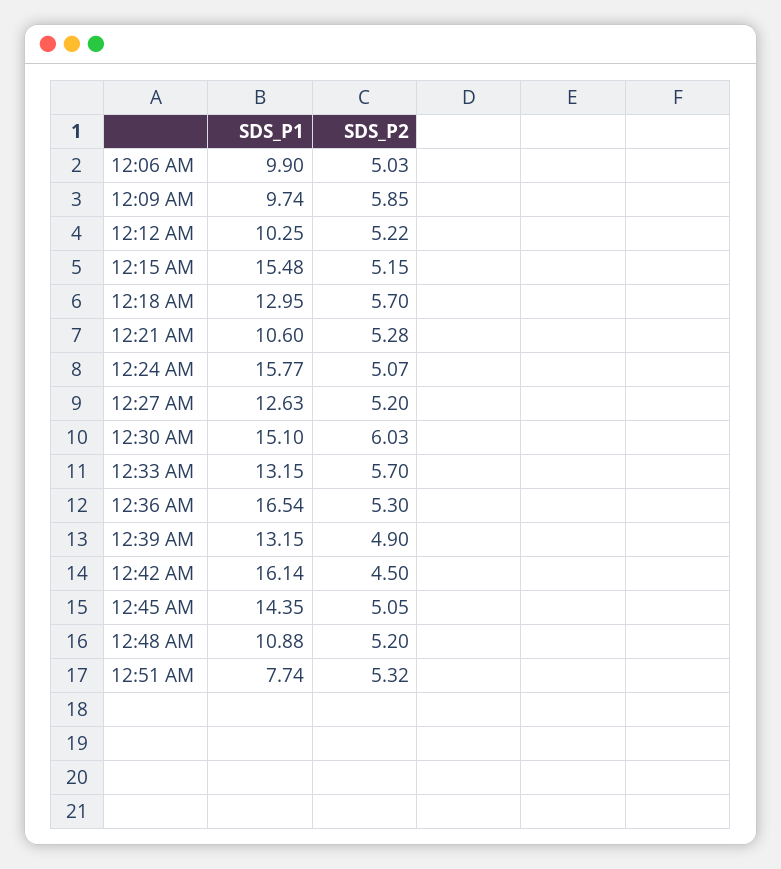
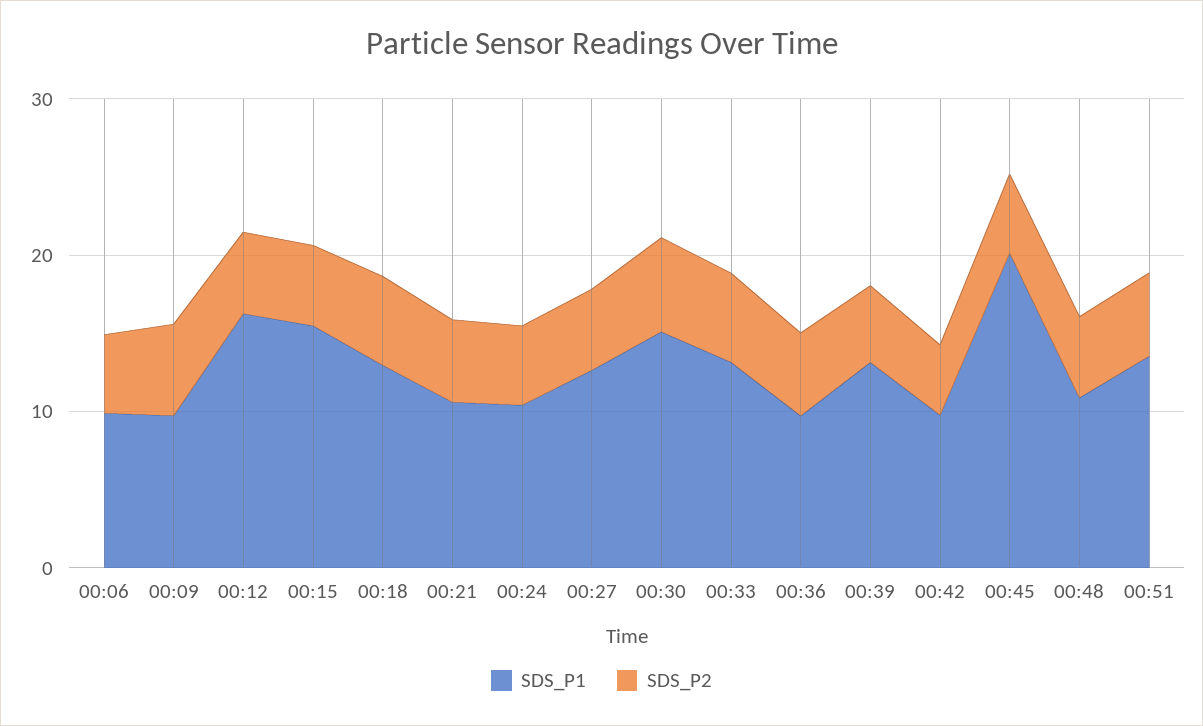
  {
    "SDS_P1": {
      "12:06 AM": 9.9,
      "12:09 AM": 9.74,
-     "12:12 AM": 10.25,
+     "12:12 AM": 16,
      "12:15 AM": 15.48,
      "12:18 AM": 12.95,
      "12:21 AM": 10.6,
-     "12:24 AM": 15.77,
+     "12:24 AM": 10,
      "12:27 AM": 12.63,
      "12:30 AM": 15.1,
      "12:33 AM": 13.15,
-     "12:36 AM": 16.54,
+     "12:36 AM": 10,
      "12:39 AM": 13.15,
-     "12:42 AM": 16.14,
+     "12:42 AM": 10,
-     "12:45 AM": 14.35,
+     "12:45 AM": 20,
      "12:48 AM": 10.88,
-     "12:51 AM": 7.74
+     "12:51 AM": 14
    },
    "SDS_P2": {
      "12:06 AM": 5.03,
      "12:09 AM": 5.85,
      "12:12 AM": 5.22,
      "12:15 AM": 5.15,
      "12:18 AM": 5.7,
      "12:21 AM": 5.28,
      "12:24 AM": 5.07,
      "12:27 AM": 5.2,
      "12:30 AM": 6.03,
      "12:33 AM": 5.7,
      "12:36 AM": 5.3,
      "12:39 AM": 4.9,
      "12:42 AM": 4.5,
      "12:45 AM": 5.05,
      "12:48 AM": 5.2,
      "12:51 AM": 5.32
    }
  }

